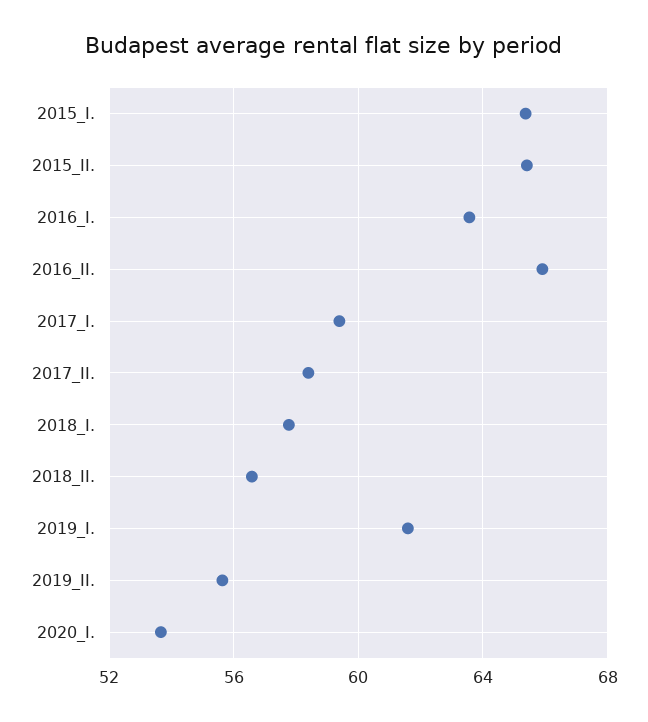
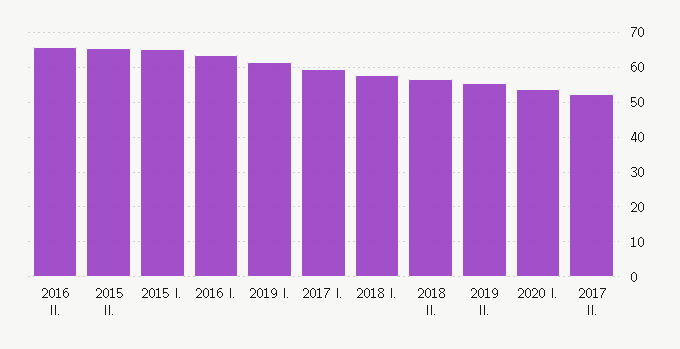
  {
    "2015_I.": 65.5,
    "2015_II.": 65.5,
    "2016_I.": 63.5,
    "2016_II.": 66,
    "2017_I.": 59.5,
-   "2017_II.": 58.5,
+   "2017_II.": 52,
    "2018_I.": 58,
    "2018_II.": 56.5,
    "2019_I.": 61.5,
    "2019_II.": 55.5,
    "2020_I.": 53.5
  }

